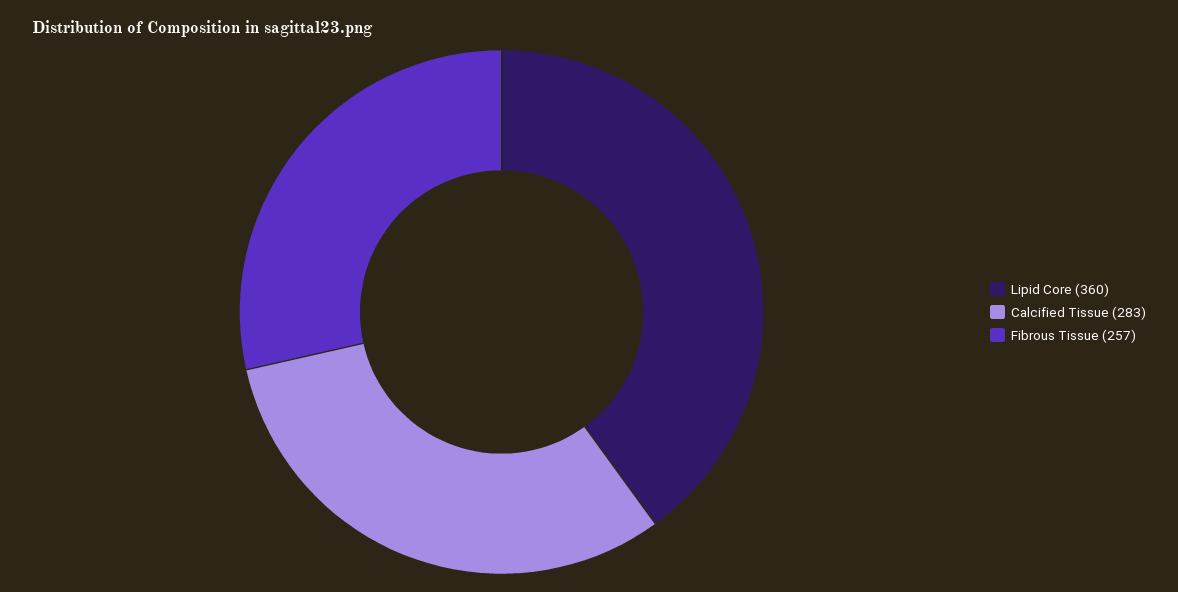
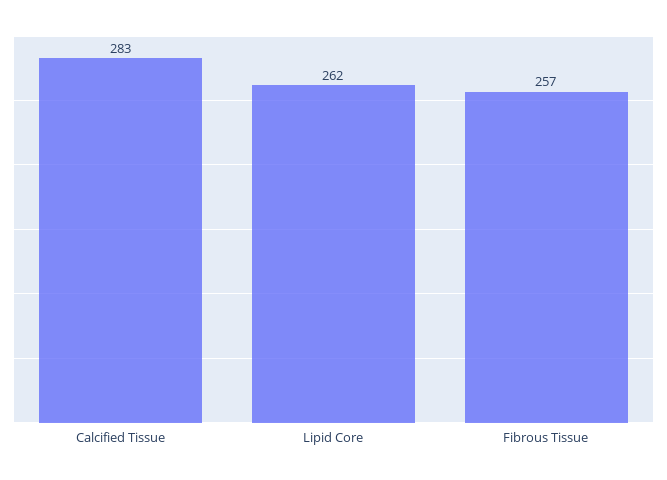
  {
-   "Lipid Core": 360,
+   "Lipid Core": 262,
    "Calcified Tissue": 283,
    "Fibrous Tissue": 257
  }

